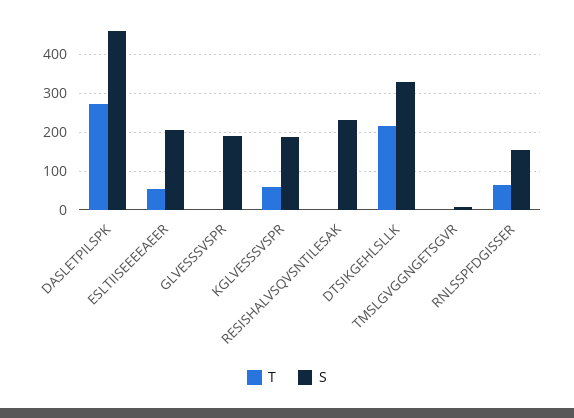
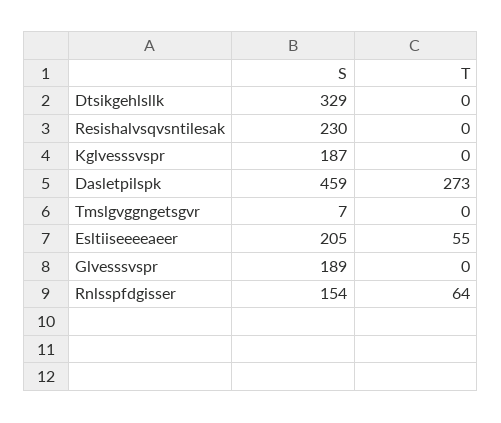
  {
    "T": {
      "DASLETPILSPK": 273,
      "ESLTIISEEEEAEER": 55,
      "GLVESSSVSPR": 0,
-     "KGLVESSSVSPR": 60,
+     "KGLVESSSVSPR": 0,
      "RESISHALVSQVSNTILESAK": 0,
-     "DTSIKGEHLSLLK": 220,
+     "DTSIKGEHLSLLK": 0,
      "TMSLGVGGNGETSGVR": 0,
      "RNLSSPFDGISSER": 64
    },
    "S": {
      "DASLETPILSPK": 459,
      "ESLTIISEEEEAEER": 205,
      "GLVESSSVSPR": 189,
      "KGLVESSSVSPR": 187,
      "RESISHALVSQVSNTILESAK": 230,
      "DTSIKGEHLSLLK": 329,
      "TMSLGVGGNGETSGVR": 7,
      "RNLSSPFDGISSER": 154
    }
  }

